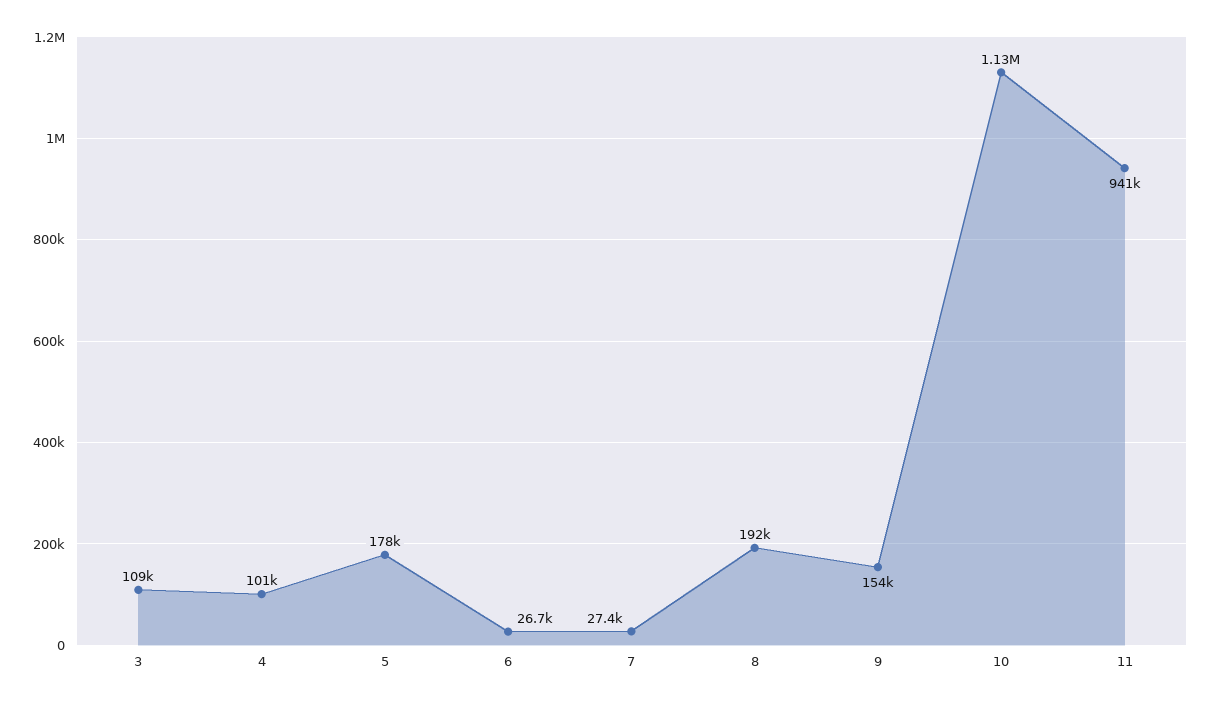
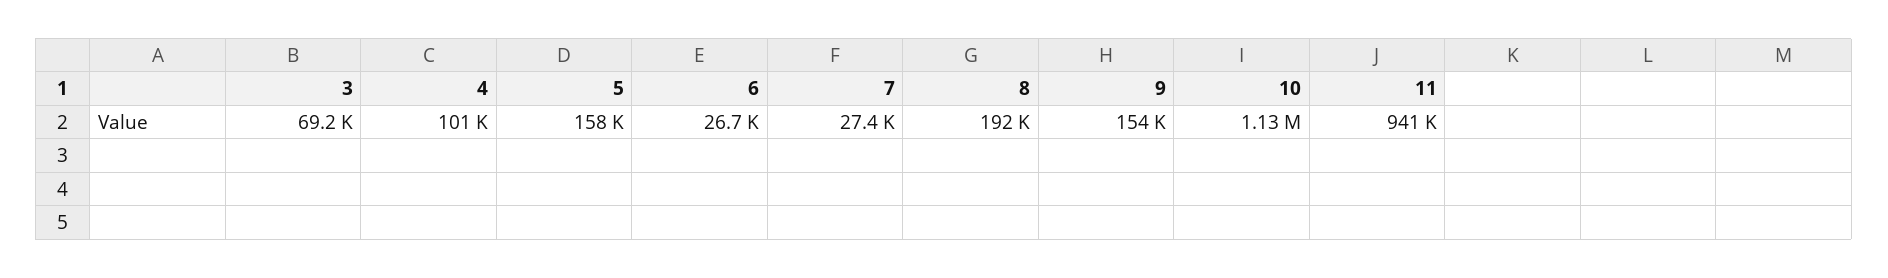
  {
-   "3": 109000,
+   "3": 69200,
    "4": 101000,
-   "5": 178000,
+   "5": 158000,
    "6": 26700,
    "7": 27400,
    "8": 192000,
    "9": 154000,
    "10": 1130000,
    "11": 941000
  }

